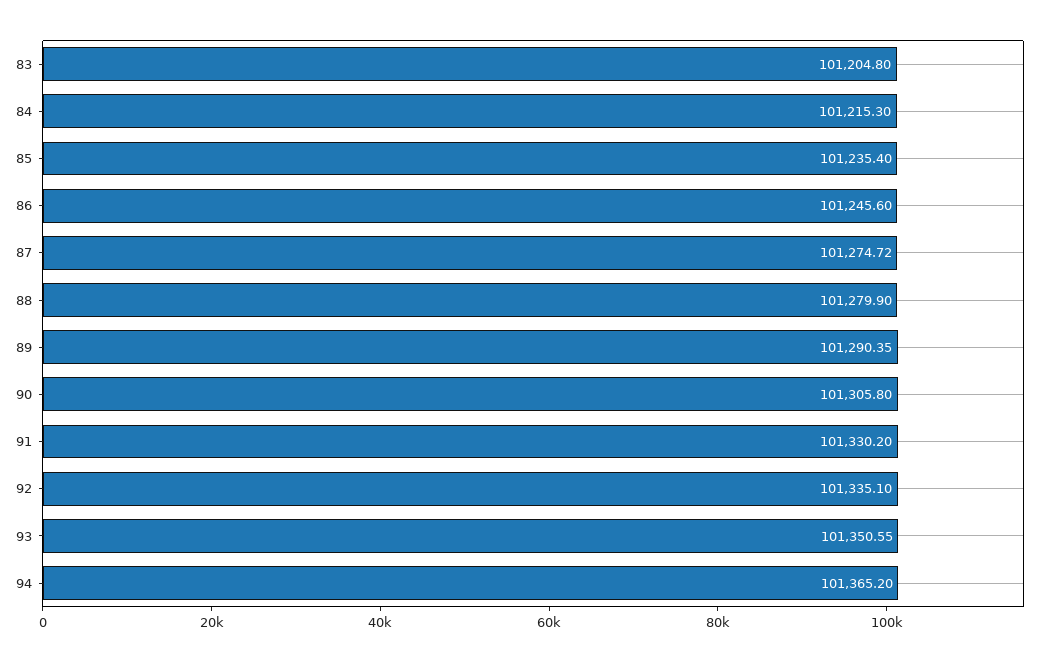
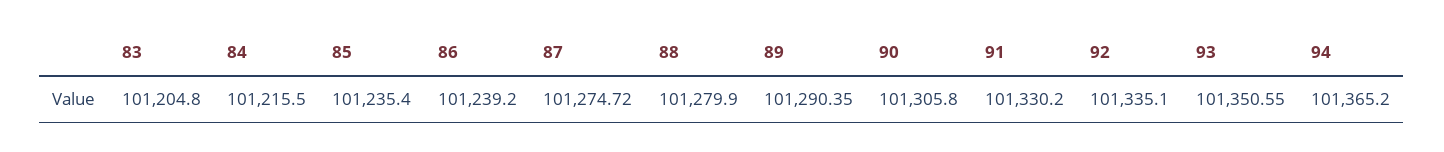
  {
    "83": 101204.8,
-   "84": 101215.3,
+   "84": 101215.5,
    "85": 101235.4,
-   "86": 101245.6,
+   "86": 101239.2,
    "87": 101274.72,
    "88": 101279.9,
    "89": 101290.35,
    "90": 101305.8,
    "91": 101330.2,
    "92": 101335.1,
    "93": 101350.55,
    "94": 101365.2
  }

